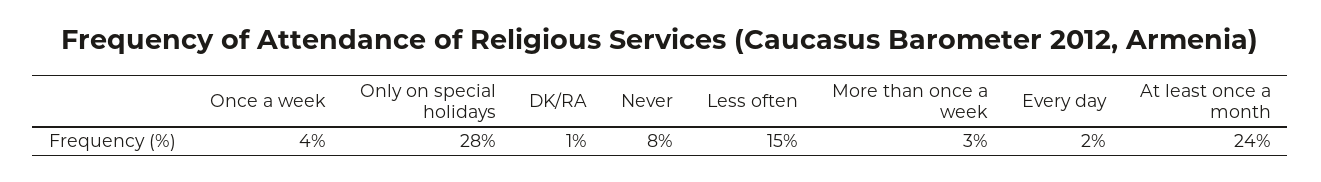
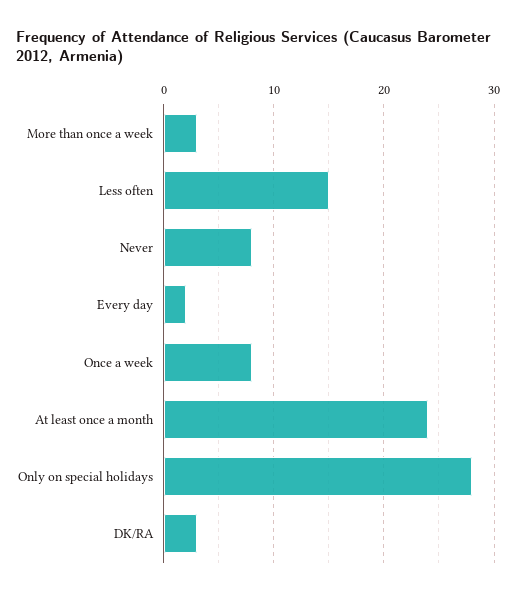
  {
-   "Once a week": 4,
+   "Once a week": 8,
    "Only on special holidays": 28,
-   "DK/RA": 1,
+   "DK/RA": 3,
    "Never": 8,
    "Less often": 15,
    "More than once a week": 3,
    "Every day": 2,
    "At least once a month": 24
  }

